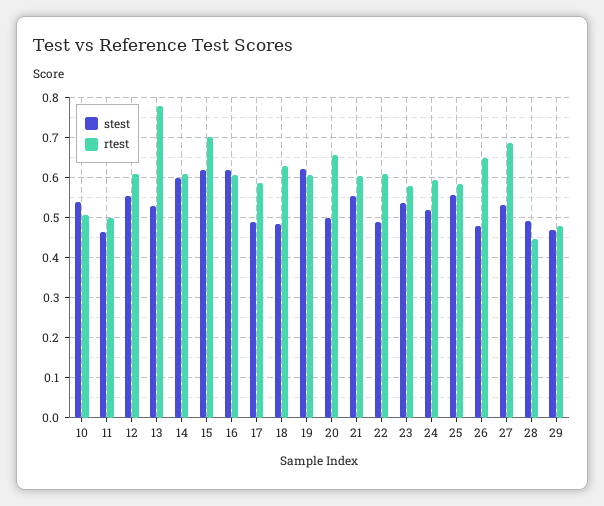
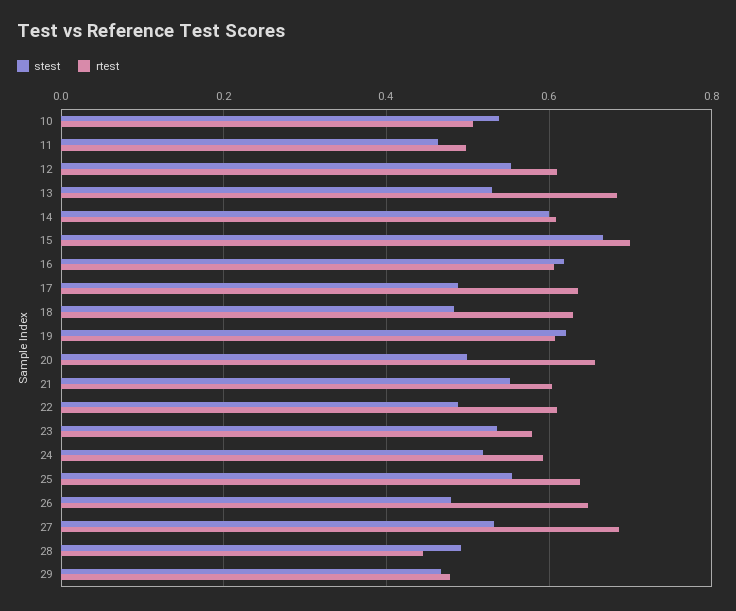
  {
    "stest": {
      "10": 0.54,
      "11": 0.46,
      "12": 0.56,
      "13": 0.52,
      "14": 0.6,
-     "15": 0.62,
+     "15": 0.66,
      "16": 0.62,
      "17": 0.48,
      "18": 0.48,
      "19": 0.62,
      "20": 0.5,
      "21": 0.56,
      "22": 0.48,
      "23": 0.54,
      "24": 0.52,
      "25": 0.56,
      "26": 0.48,
      "27": 0.54,
      "28": 0.5,
      "29": 0.46
    },
    "rtest": {
      "10": 0.5,
      "11": 0.5,
      "12": 0.6,
-     "13": 0.78,
+     "13": 0.68,
      "14": 0.6,
      "15": 0.7,
      "16": 0.6,
-     "17": 0.58,
+     "17": 0.64,
      "18": 0.62,
      "19": 0.6,
      "20": 0.66,
      "21": 0.6,
      "22": 0.6,
      "23": 0.58,
      "24": 0.6,
-     "25": 0.58,
+     "25": 0.64,
      "26": 0.64,
      "27": 0.68,
      "28": 0.44,
      "29": 0.48
    }
  }

